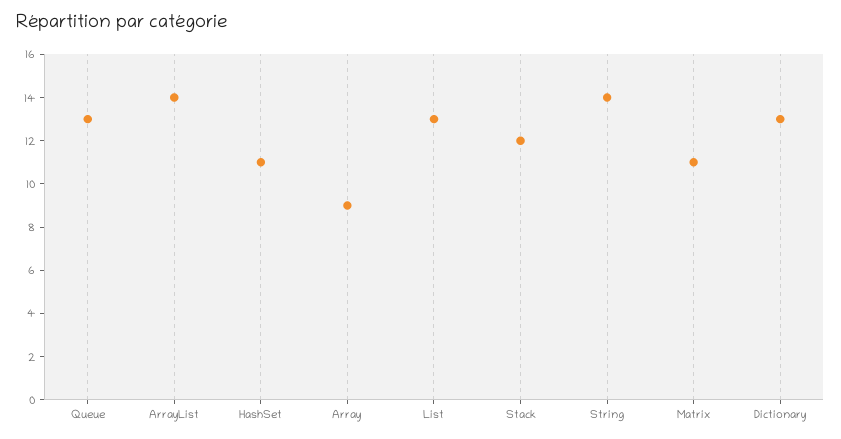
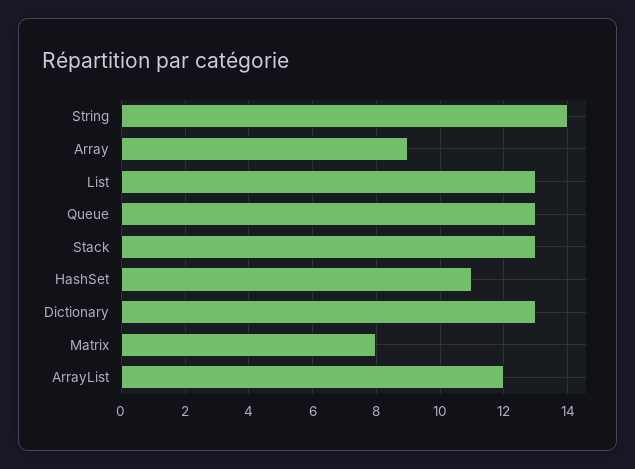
  {
    "Queue": 13,
-   "ArrayList": 14,
+   "ArrayList": 12,
    "HashSet": 11,
    "Array": 9,
    "List": 13,
-   "Stack": 12,
+   "Stack": 13,
    "String": 14,
-   "Matrix": 11,
+   "Matrix": 8,
    "Dictionary": 13
  }

